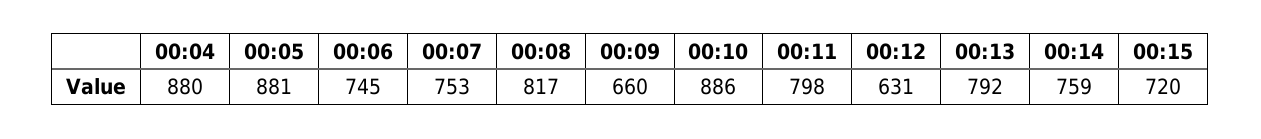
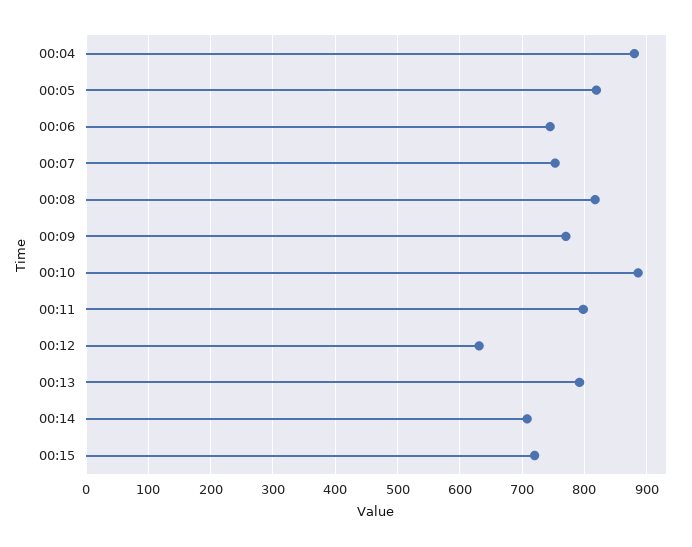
  {
    "00:04": 880,
-   "00:05": 881,
+   "00:05": 820,
    "00:06": 745,
    "00:07": 753,
    "00:08": 817,
-   "00:09": 660,
+   "00:09": 770,
    "00:10": 886,
    "00:11": 798,
    "00:12": 631,
    "00:13": 792,
-   "00:14": 759,
+   "00:14": 710,
    "00:15": 720
  }

